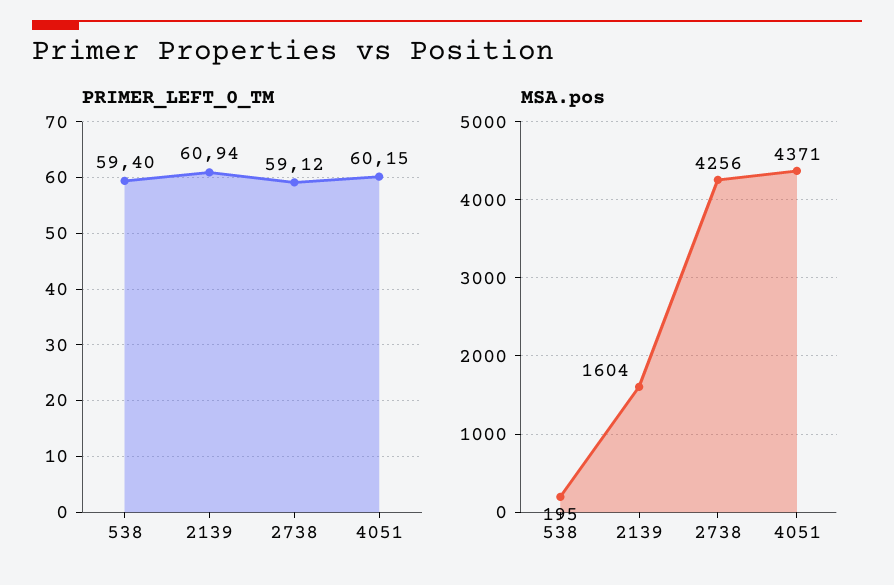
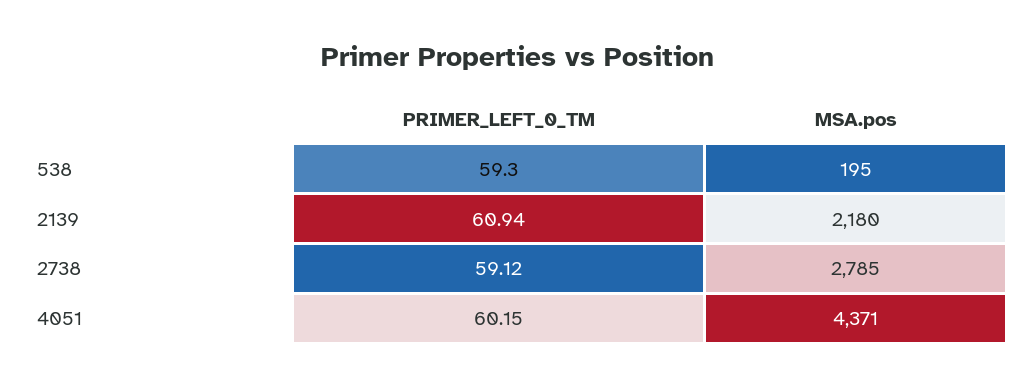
  {
    "PRIMER_LEFT_0_TM": {
-     "538": 59.4,
+     "538": 59.3,
      "2139": 60.94,
      "2738": 59.12,
      "4051": 60.15
    },
    "MSA.pos": {
      "538": 195,
-     "2139": 1604,
+     "2139": 2180,
-     "2738": 4256,
+     "2738": 2785,
      "4051": 4371
    }
  }

